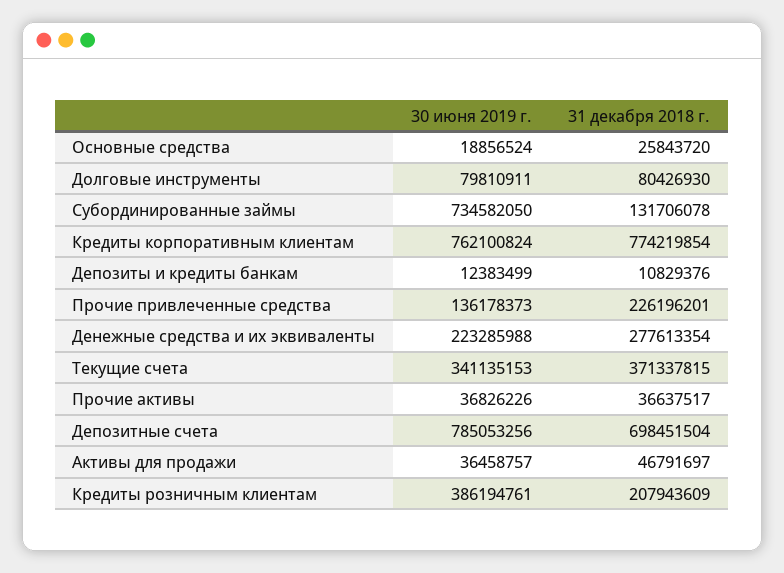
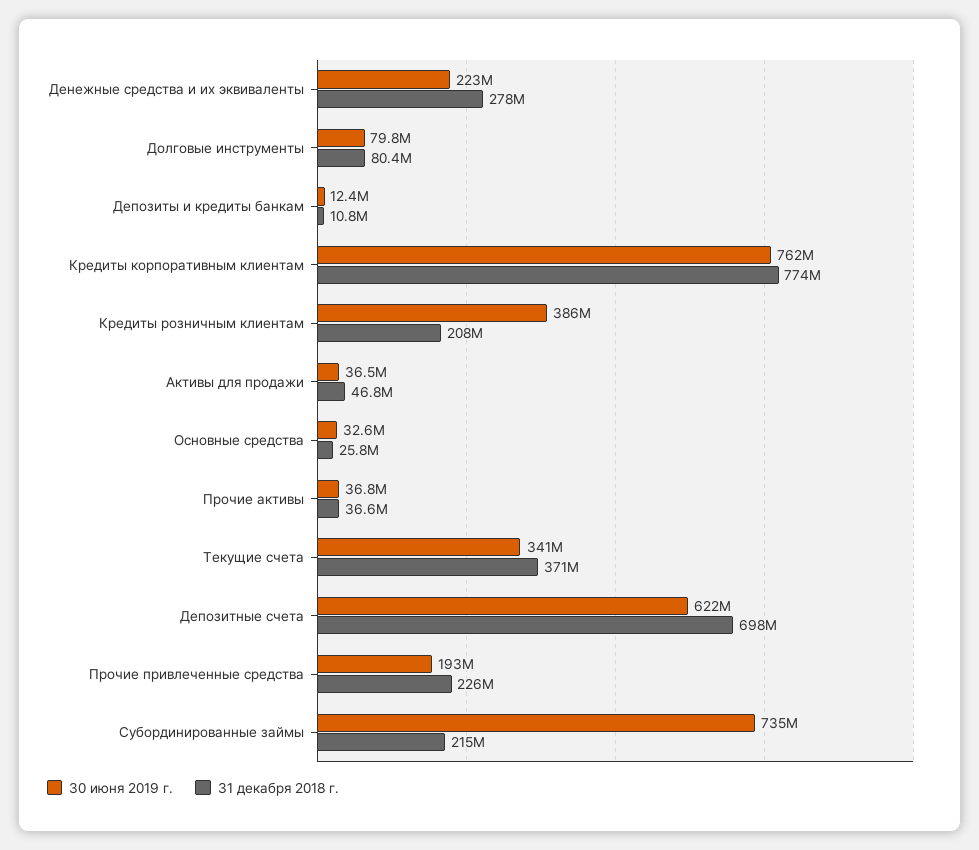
  {
    "30 июня 2019 г.": {
-     "Основные средства": 18856524,
+     "Основные средства": 32600000,
      "Долговые инструменты": 79810911,
      "Субординированные займы": 734582050,
      "Кредиты корпоративным клиентам": 762100824,
      "Депозиты и кредиты банкам": 12383499,
-     "Прочие привлеченные средства": 136178373,
+     "Прочие привлеченные средства": 193000000,
      "Денежные средства и их эквиваленты": 223285988,
      "Текущие счета": 341135153,
      "Прочие активы": 36826226,
-     "Депозитные счета": 785053256,
+     "Депозитные счета": 622000000,
      "Активы для продажи": 36458757,
      "Кредиты розничным клиентам": 386194761
    },
    "31 декабря 2018 г.": {
      "Основные средства": 25843720,
      "Долговые инструменты": 80426930,
-     "Субординированные займы": 131706078,
+     "Субординированные займы": 215000000,
      "Кредиты корпоративным клиентам": 774219854,
      "Депозиты и кредиты банкам": 10829376,
      "Прочие привлеченные средства": 226196201,
      "Денежные средства и их эквиваленты": 277613354,
      "Текущие счета": 371337815,
      "Прочие активы": 36637517,
      "Депозитные счета": 698451504,
      "Активы для продажи": 46791697,
      "Кредиты розничным клиентам": 207943609
    }
  }

